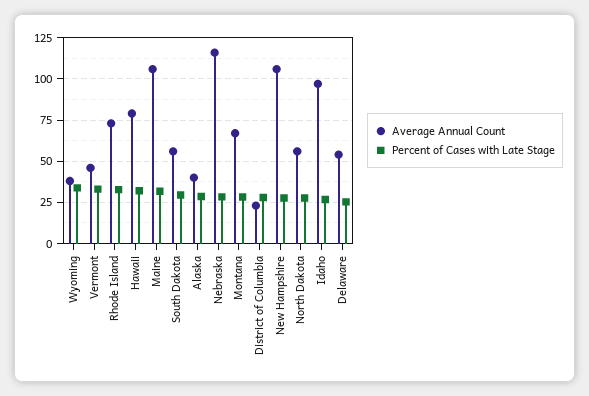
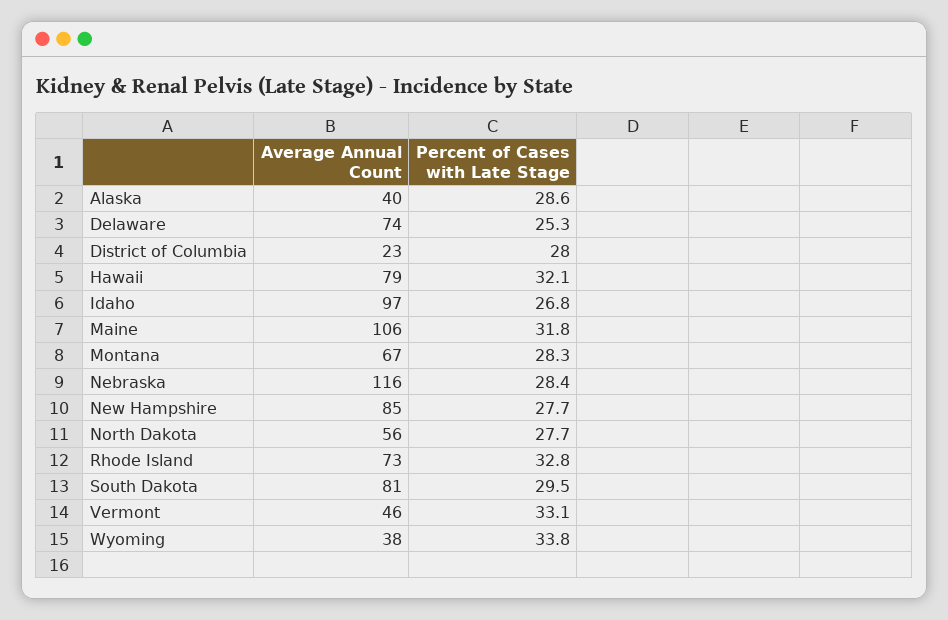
  {
    "Average Annual Count": {
      "Wyoming": 38,
      "Vermont": 46,
      "Rhode Island": 73,
      "Hawaii": 79,
      "Maine": 106,
-     "South Dakota": 55,
+     "South Dakota": 81,
      "Alaska": 40,
      "Nebraska": 116,
      "Montana": 67,
      "District of Columbia": 23,
-     "New Hampshire": 105,
+     "New Hampshire": 85,
      "North Dakota": 56,
      "Idaho": 97,
-     "Delaware": 55
+     "Delaware": 74
    },
    "Percent of Cases with Late Stage": {
      "Wyoming": 33.8,
      "Vermont": 33.1,
      "Rhode Island": 32.8,
      "Hawaii": 32.1,
      "Maine": 31.8,
      "South Dakota": 29.5,
      "Alaska": 28.6,
      "Nebraska": 28.4,
      "Montana": 28.3,
      "District of Columbia": 28,
      "New Hampshire": 27.7,
      "North Dakota": 27.7,
      "Idaho": 26.8,
      "Delaware": 25.3
    }
  }

